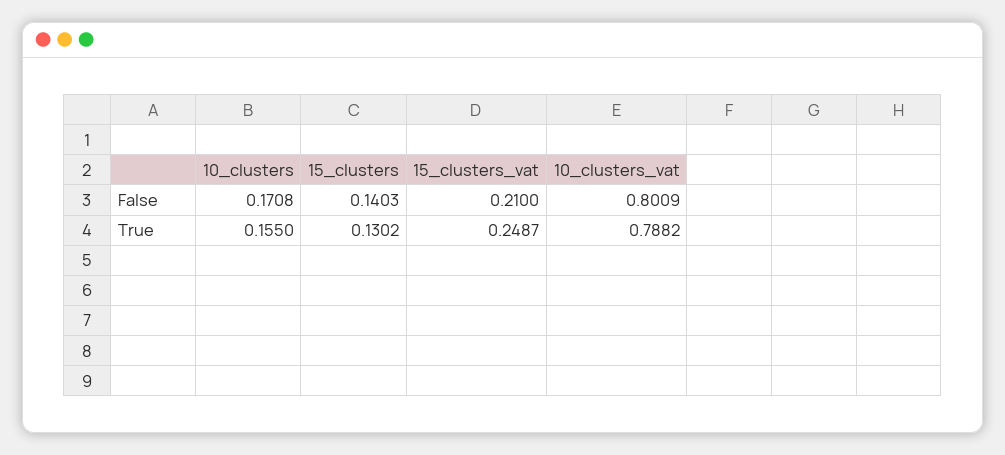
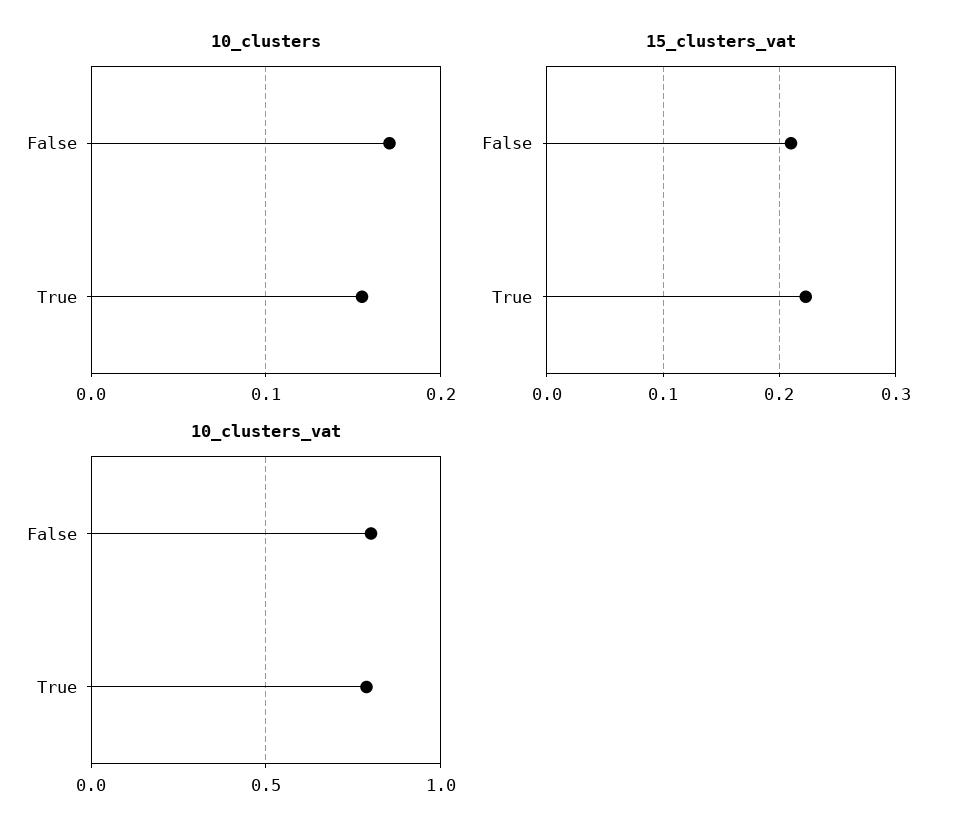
  {
    "10_clusters": {
      "False": 0.1708,
      "True": 0.155
    },
-   "15_clusters": {
-     "False": 0.1403,
-     "True": 0.1302
-   },
    "15_clusters_vat": {
      "False": 0.21,
-     "True": 0.2487
+     "True": 0.22
    },
    "10_clusters_vat": {
      "False": 0.8009,
      "True": 0.7882
    }
  }

